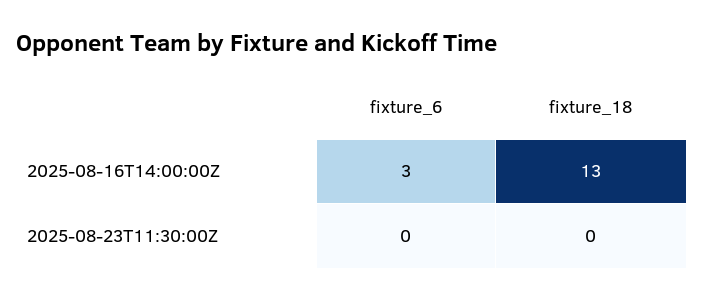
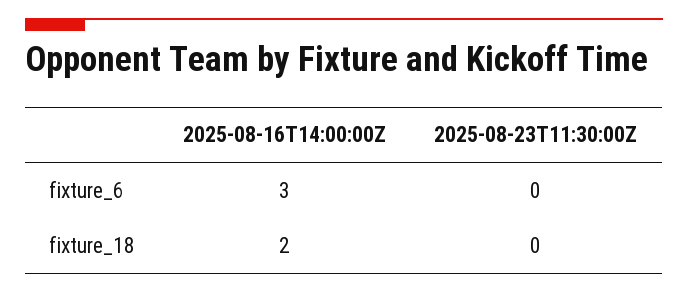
  {
    "fixture_6": {
      "2025-08-16T14:00:00Z": 3,
      "2025-08-23T11:30:00Z": 0
    },
    "fixture_18": {
-     "2025-08-16T14:00:00Z": 13,
+     "2025-08-16T14:00:00Z": 2,
      "2025-08-23T11:30:00Z": 0
    }
  }

